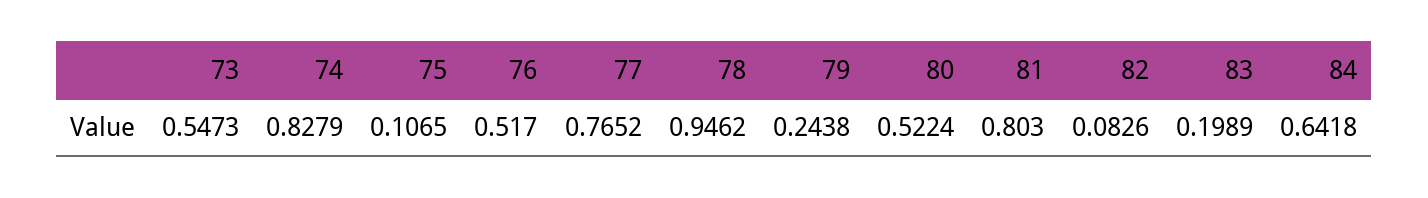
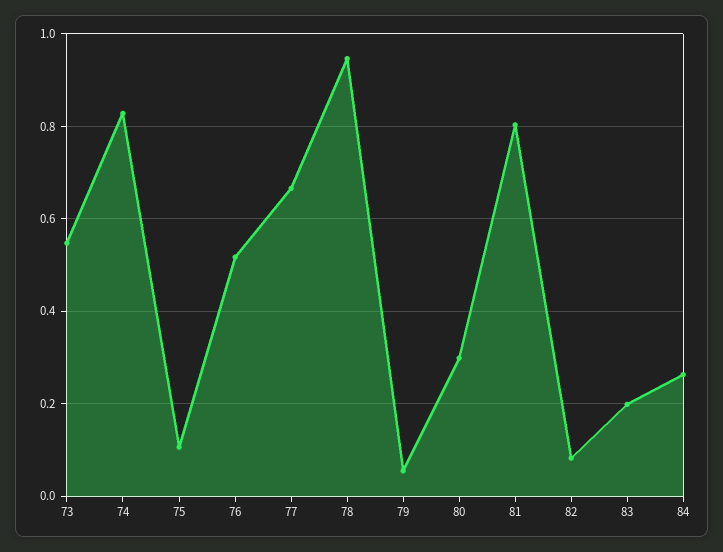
  {
    "73": 0.5473,
    "74": 0.8279,
    "75": 0.1065,
    "76": 0.517,
-   "77": 0.7652,
+   "77": 0.66,
    "78": 0.9462,
-   "79": 0.2438,
+   "79": 0.06,
-   "80": 0.5224,
+   "80": 0.3,
    "81": 0.803,
    "82": 0.0826,
    "83": 0.1989,
-   "84": 0.6418
+   "84": 0.26
  }

